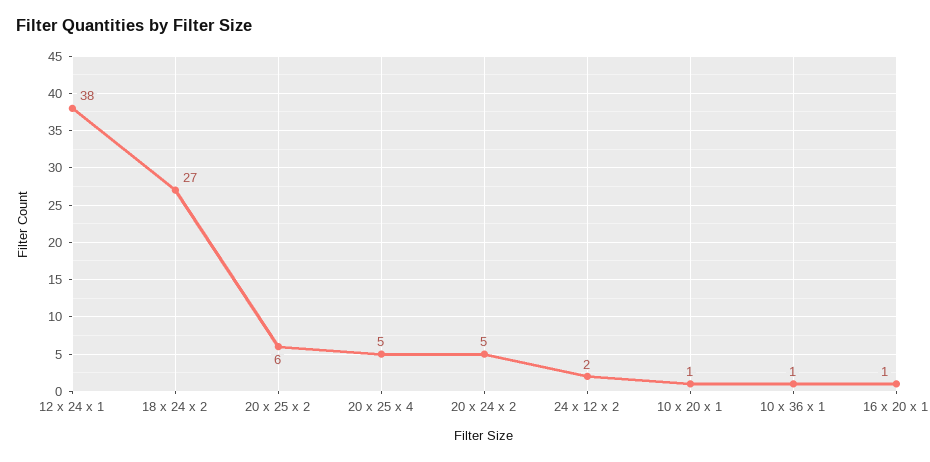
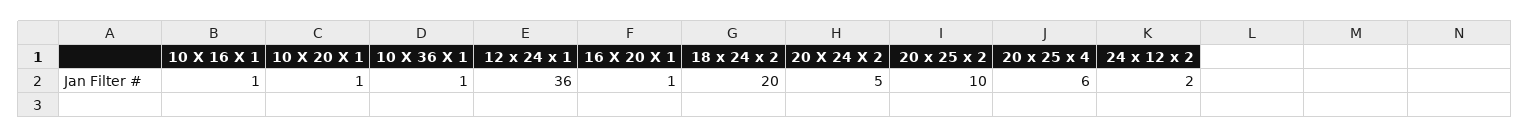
  {
-   "12 x 24 x 1": 38,
+   "12 x 24 x 1": 36,
-   "18 x 24 x 2": 27,
+   "18 x 24 x 2": 20,
-   "20 x 25 x 2": 6,
+   "20 x 25 x 2": 10,
-   "20 x 25 x 4": 5,
+   "20 x 25 x 4": 6,
    "20 x 24 x 2": 5,
    "24 x 12 x 2": 2,
    "10 x 20 x 1": 1,
    "10 x 36 x 1": 1,
-   "16 x 20 x 1": 1
+   "16 x 20 x 1": 1,
+   "10 X 16 X 1": 1
  }

